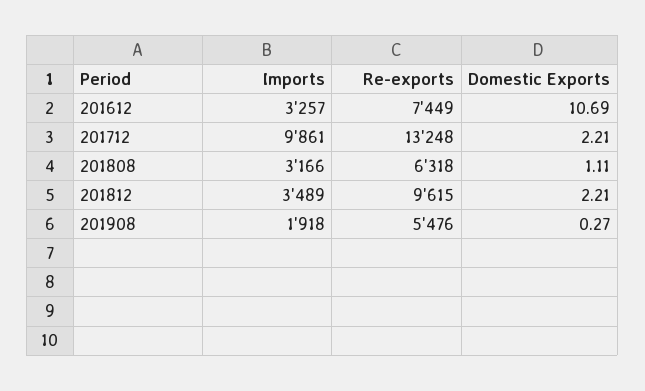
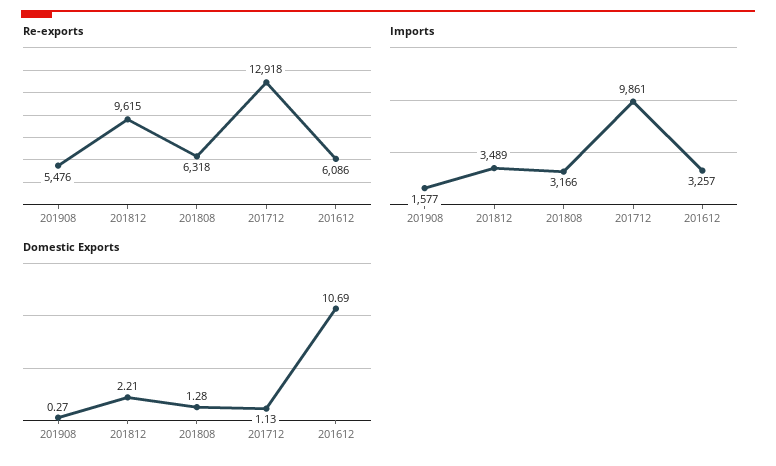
  {
    "Imports": {
      "201612": 3257,
      "201712": 9861,
      "201808": 3166,
      "201812": 3489,
-     "201908": 1918
+     "201908": 1577
    },
    "Re-exports": {
-     "201612": 7449,
+     "201612": 6086,
-     "201712": 13248,
+     "201712": 12918,
      "201808": 6318,
      "201812": 9615,
      "201908": 5476
    },
    "Domestic Exports": {
      "201612": 10.69,
-     "201712": 2.21,
+     "201712": 1.13,
-     "201808": 1.11,
+     "201808": 1.28,
      "201812": 2.21,
      "201908": 0.27
    }
  }

